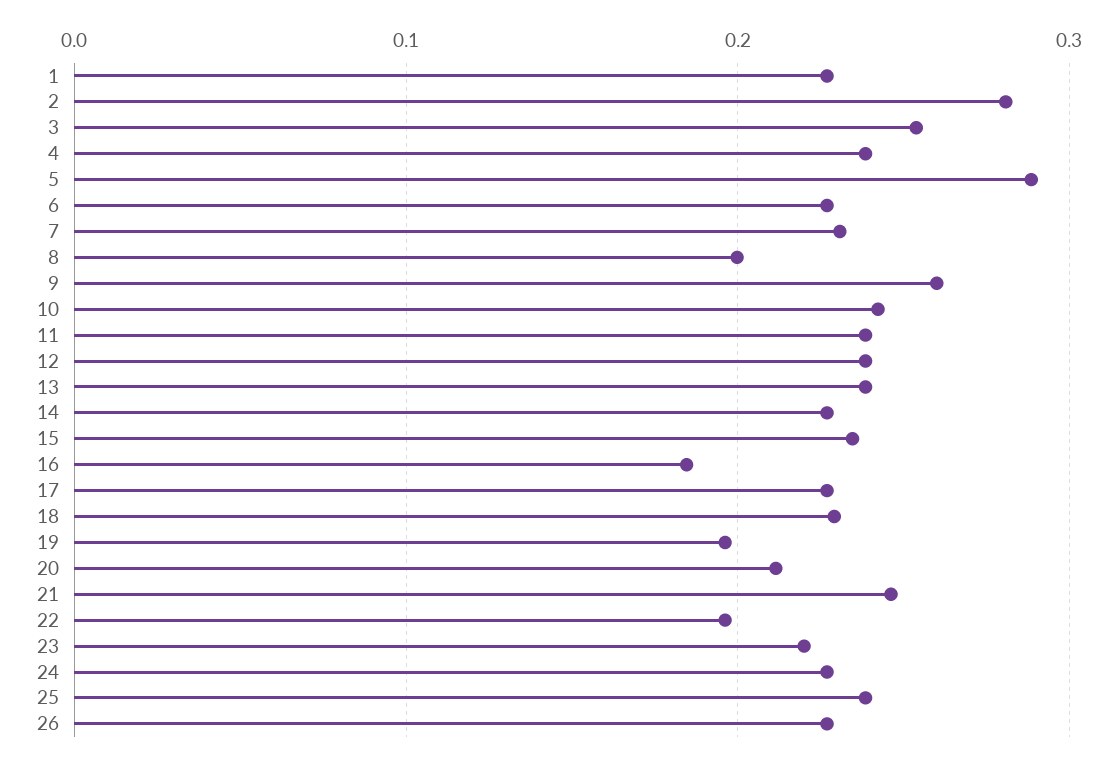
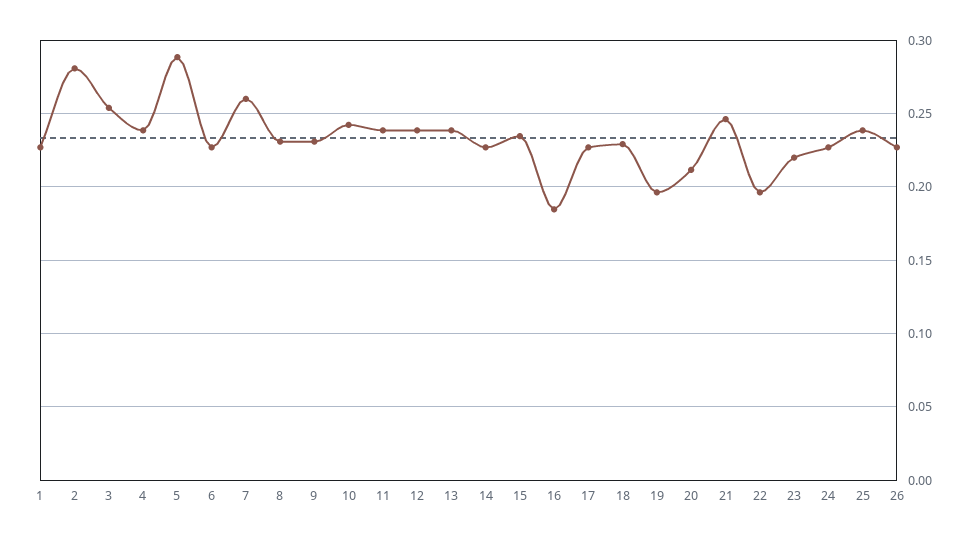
  {
    "1": 0.225,
    "2": 0.28,
    "3": 0.255,
    "4": 0.24,
    "5": 0.29,
    "6": 0.225,
-   "7": 0.23,
+   "7": 0.26,
-   "8": 0.2,
+   "8": 0.23,
-   "9": 0.26,
+   "9": 0.23,
    "10": 0.24,
    "11": 0.24,
    "12": 0.24,
    "13": 0.24,
    "14": 0.225,
    "15": 0.235,
    "16": 0.185,
    "17": 0.225,
    "18": 0.23,
    "19": 0.195,
    "20": 0.21,
    "21": 0.245,
    "22": 0.195,
    "23": 0.22,
    "24": 0.225,
    "25": 0.24,
    "26": 0.225
  }

